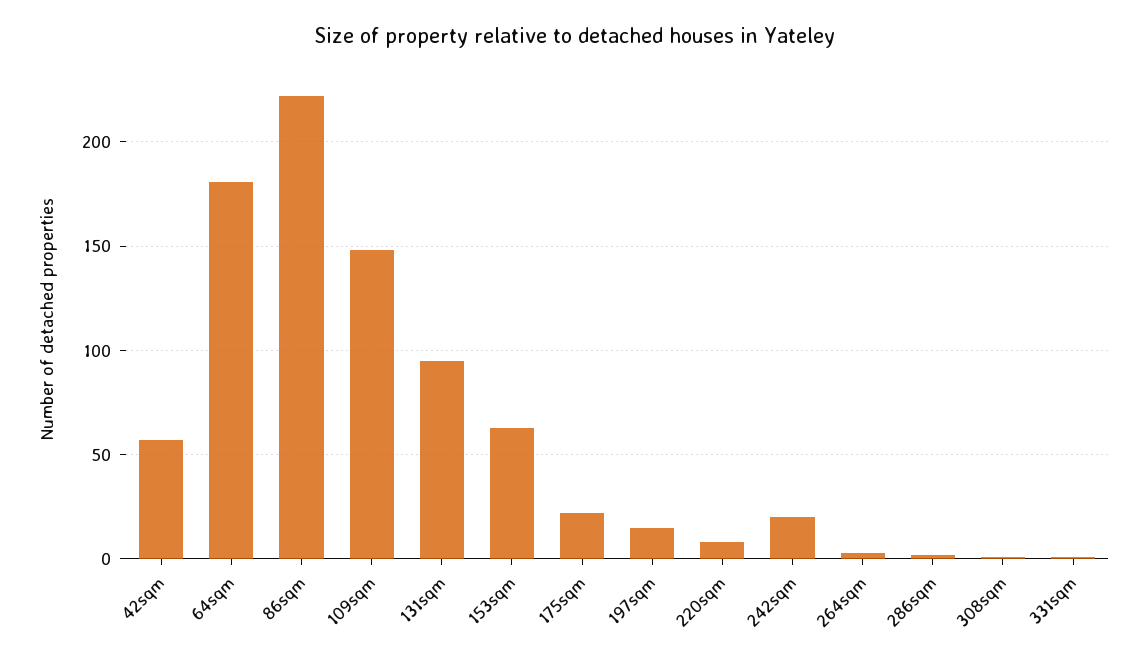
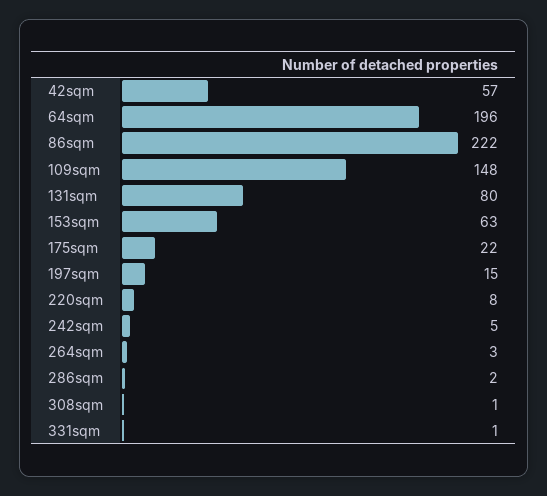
  {
    "42sqm": 57,
-   "64sqm": 180,
+   "64sqm": 196,
    "86sqm": 222,
    "109sqm": 148,
-   "131sqm": 95,
+   "131sqm": 80,
    "153sqm": 63,
    "175sqm": 22,
    "197sqm": 15,
    "220sqm": 8,
-   "242sqm": 20,
+   "242sqm": 5,
    "264sqm": 3,
    "286sqm": 2,
    "308sqm": 1,
    "331sqm": 1
  }

